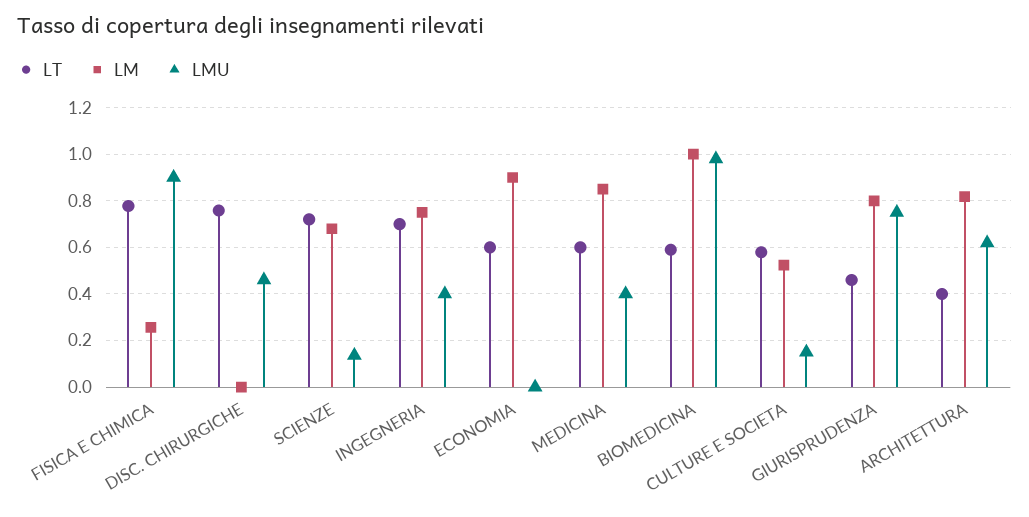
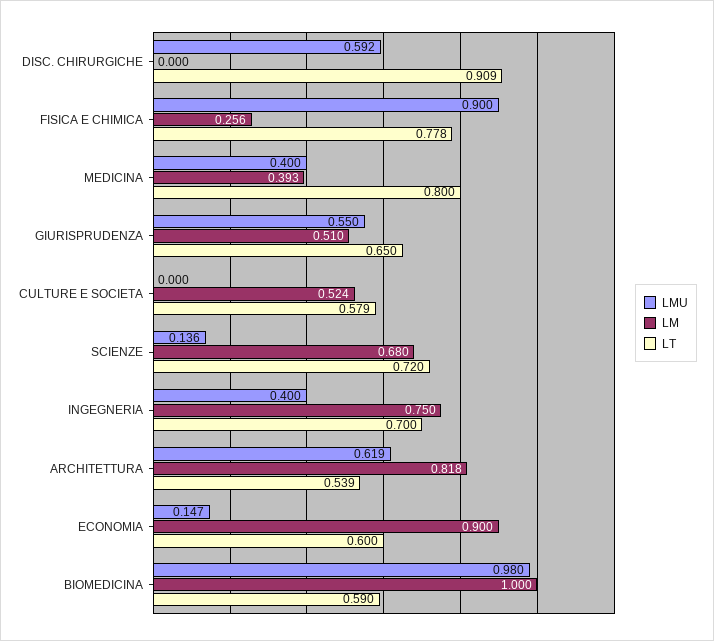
  {
    "LT": {
      "FISICA E CHIMICA": 0.778,
-     "DISC. CHIRURGICHE": 0.75,
+     "DISC. CHIRURGICHE": 0.909,
      "SCIENZE": 0.72,
      "INGEGNERIA": 0.7,
      "ECONOMIA": 0.6,
-     "MEDICINA": 0.6,
+     "MEDICINA": 0.8,
      "BIOMEDICINA": 0.59,
      "CULTURE E SOCIETA": 0.579,
-     "GIURISPRUDENZA": 0.45,
+     "GIURISPRUDENZA": 0.65,
-     "ARCHITETTURA": 0.4
+     "ARCHITETTURA": 0.539
    },
    "LM": {
      "FISICA E CHIMICA": 0.256,
      "DISC. CHIRURGICHE": 0,
      "SCIENZE": 0.68,
      "INGEGNERIA": 0.75,
      "ECONOMIA": 0.9,
-     "MEDICINA": 0.85,
+     "MEDICINA": 0.393,
      "BIOMEDICINA": 1,
      "CULTURE E SOCIETA": 0.524,
-     "GIURISPRUDENZA": 0.8,
+     "GIURISPRUDENZA": 0.51,
      "ARCHITETTURA": 0.818
    },
    "LMU": {
      "FISICA E CHIMICA": 0.9,
-     "DISC. CHIRURGICHE": 0.45,
+     "DISC. CHIRURGICHE": 0.592,
      "SCIENZE": 0.136,
      "INGEGNERIA": 0.4,
-     "ECONOMIA": 0,
+     "ECONOMIA": 0.147,
      "MEDICINA": 0.4,
      "BIOMEDICINA": 0.98,
-     "CULTURE E SOCIETA": 0.15,
+     "CULTURE E SOCIETA": 0,
-     "GIURISPRUDENZA": 0.75,
+     "GIURISPRUDENZA": 0.55,
      "ARCHITETTURA": 0.619
    }
  }

